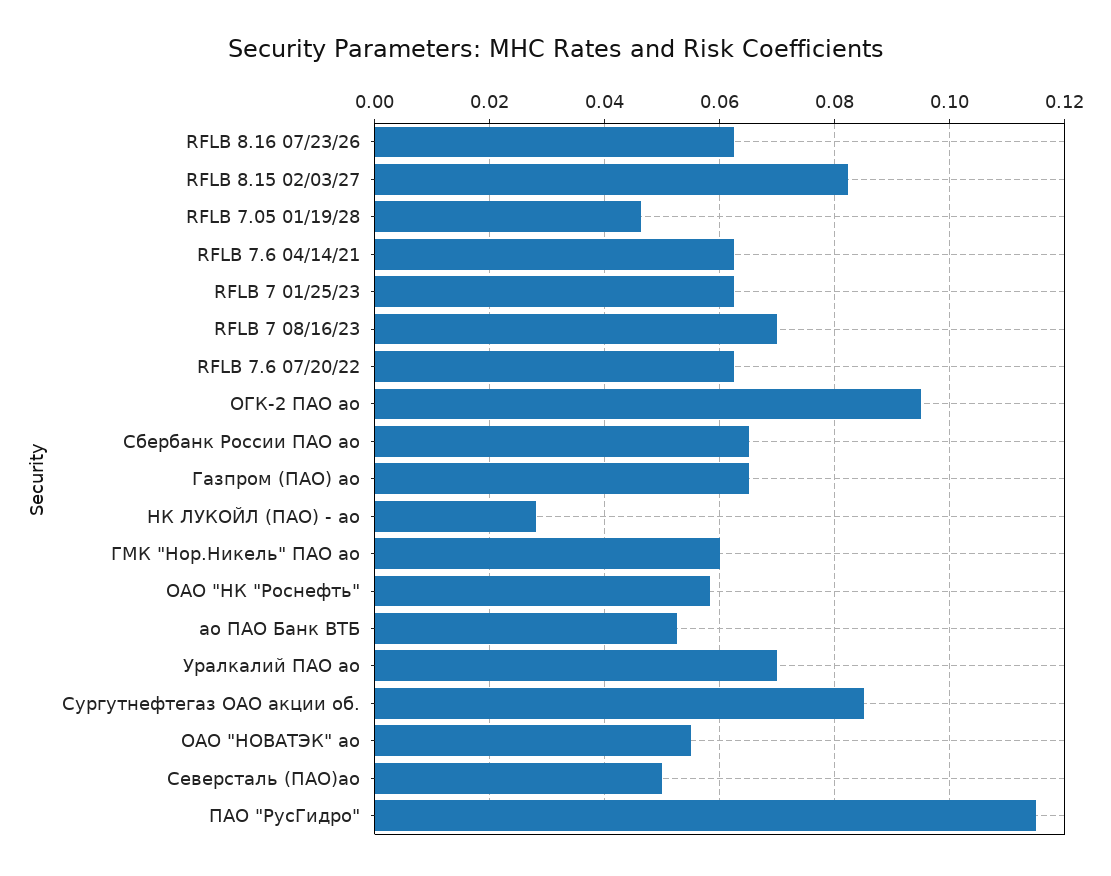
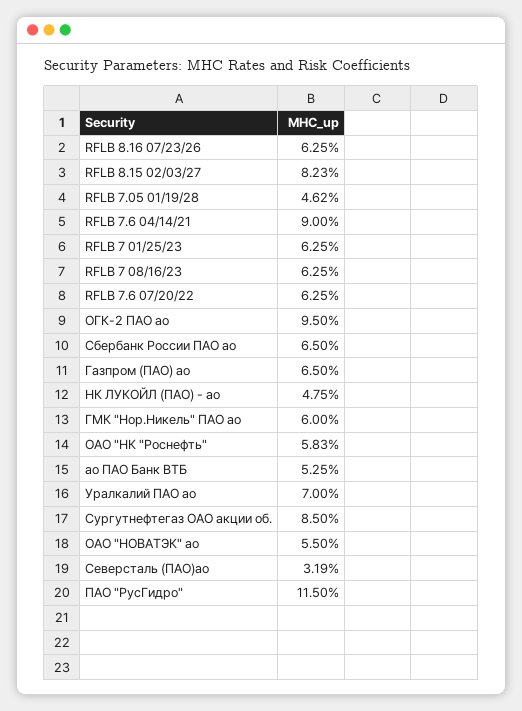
  {
    "RFLB 8.16 07/23/26": 0.0625,
    "RFLB 8.15 02/03/27": 0.0823,
    "RFLB 7.05 01/19/28": 0.0462,
-   "RFLB 7.6 04/14/21": 0.062,
+   "RFLB 7.6 04/14/21": 0.09,
    "RFLB 7 01/25/23": 0.0625,
-   "RFLB 7 08/16/23": 0.07,
+   "RFLB 7 08/16/23": 0.0625,
    "RFLB 7.6 07/20/22": 0.0625,
    "ОГК-2 ПАО ао": 0.095,
    "Сбербанк России ПАО ао": 0.065,
    "Газпром (ПАО) ао": 0.065,
-   "НК ЛУКОЙЛ (ПАО) - ао": 0.028,
+   "НК ЛУКОЙЛ (ПАО) - ао": 0.0475,
    "ГМК \"Нор.Никель\" ПАО ао": 0.06,
    "ОАО \"НК \"Роснефть\"": 0.0583,
    "ао ПАО Банк ВТБ": 0.0525,
    "Уралкалий ПАО ао": 0.07,
    "Сургутнефтегаз ОАО акции об.": 0.085,
    "ОАО \"НОВАТЭК\" ао": 0.055,
-   "Северсталь (ПАО)ао": 0.05,
+   "Северсталь (ПАО)ао": 0.0319,
    "ПАО \"РусГидро\"": 0.115
  }

